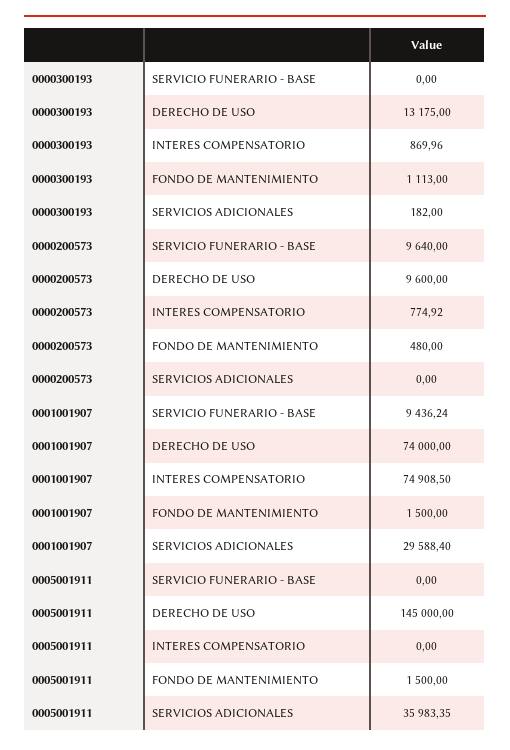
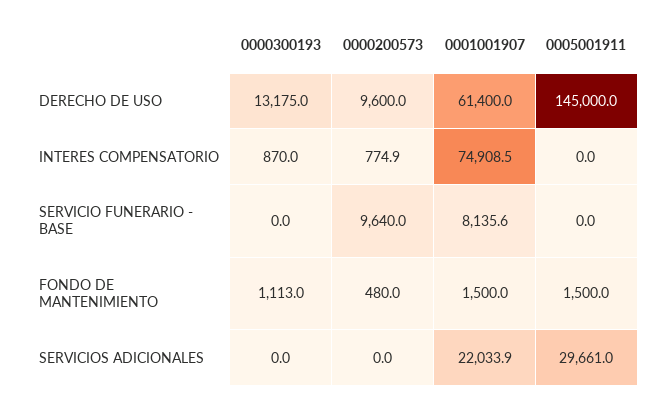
  {
    "0000300193": {
      "SERVICIO FUNERARIO - BASE": 0,
      "DERECHO DE USO": 13175,
      "INTERES COMPENSATORIO": 869.96,
      "FONDO DE MANTENIMIENTO": 1113,
-     "SERVICIOS ADICIONALES": 182
+     "SERVICIOS ADICIONALES": 0
    },
    "0000200573": {
      "SERVICIO FUNERARIO - BASE": 9640,
      "DERECHO DE USO": 9600,
      "INTERES COMPENSATORIO": 774.92,
      "FONDO DE MANTENIMIENTO": 480,
      "SERVICIOS ADICIONALES": 0
    },
    "0001001907": {
-     "SERVICIO FUNERARIO - BASE": 9436.24,
+     "SERVICIO FUNERARIO - BASE": 8135.6,
-     "DERECHO DE USO": 74000,
+     "DERECHO DE USO": 61400,
      "INTERES COMPENSATORIO": 74908.5,
      "FONDO DE MANTENIMIENTO": 1500,
-     "SERVICIOS ADICIONALES": 29588.4
+     "SERVICIOS ADICIONALES": 22033.9
    },
    "0005001911": {
      "SERVICIO FUNERARIO - BASE": 0,
      "DERECHO DE USO": 145000,
      "INTERES COMPENSATORIO": 0,
      "FONDO DE MANTENIMIENTO": 1500,
-     "SERVICIOS ADICIONALES": 35983.35
+     "SERVICIOS ADICIONALES": 29661
    }
  }

